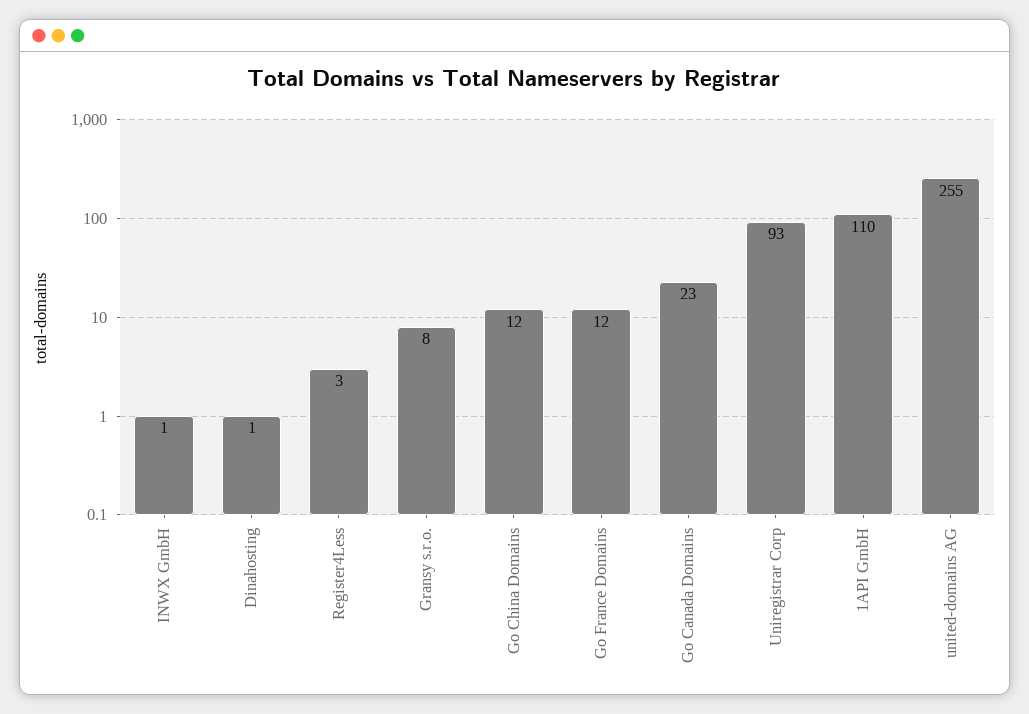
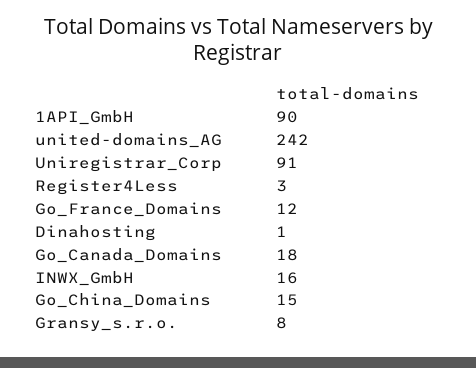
  {
-   "INWX GmbH": 1,
+   "INWX GmbH": 16,
    "Dinahosting": 1,
    "Register4Less": 3,
    "Gransy s.r.o.": 8,
-   "Go China Domains": 12,
+   "Go China Domains": 15,
    "Go France Domains": 12,
-   "Go Canada Domains": 23,
+   "Go Canada Domains": 18,
-   "Uniregistrar Corp": 93,
+   "Uniregistrar Corp": 91,
-   "1API GmbH": 110,
+   "1API GmbH": 90,
-   "united-domains AG": 255
+   "united-domains AG": 242
  }

